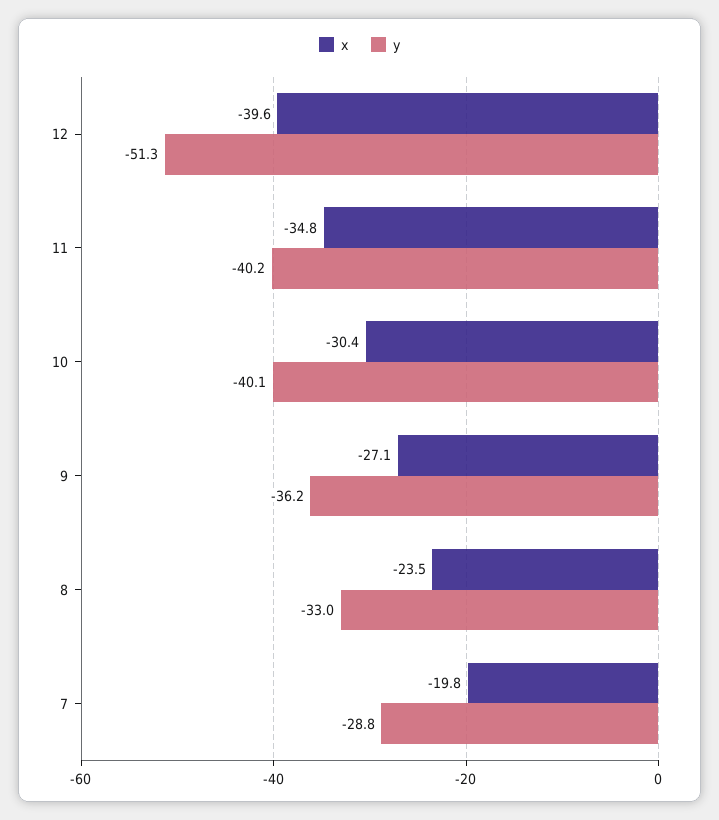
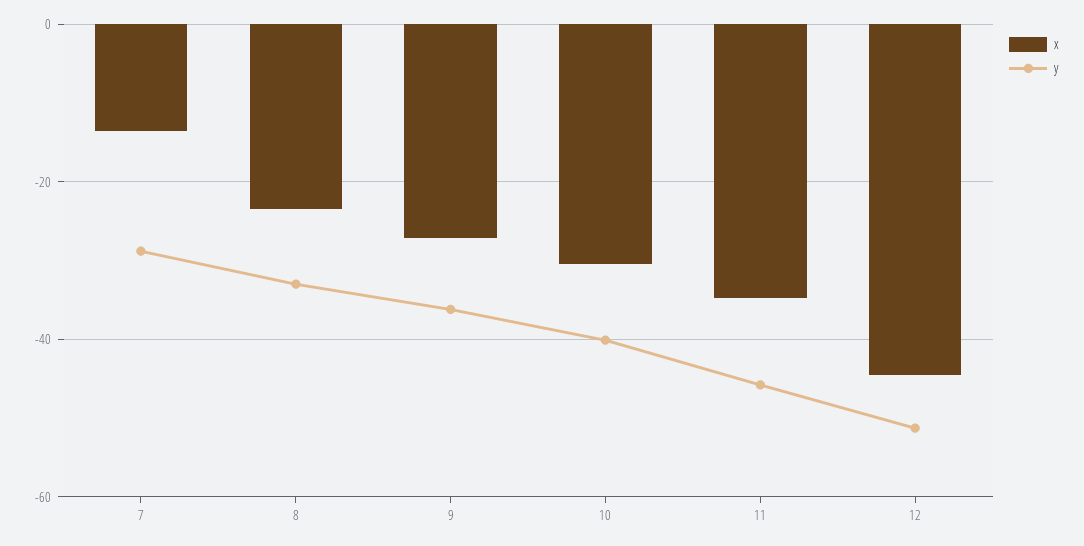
  {
    "x": {
-     "12": -39.6,
+     "12": -44,
      "11": -34.8,
      "10": -30.4,
      "9": -27.1,
      "8": -23.5,
-     "7": -19.8
+     "7": -14
    },
    "y": {
      "12": -51.3,
-     "11": -40.2,
+     "11": -46,
      "10": -40.1,
      "9": -36.2,
      "8": -33,
      "7": -28.8
    }
  }

